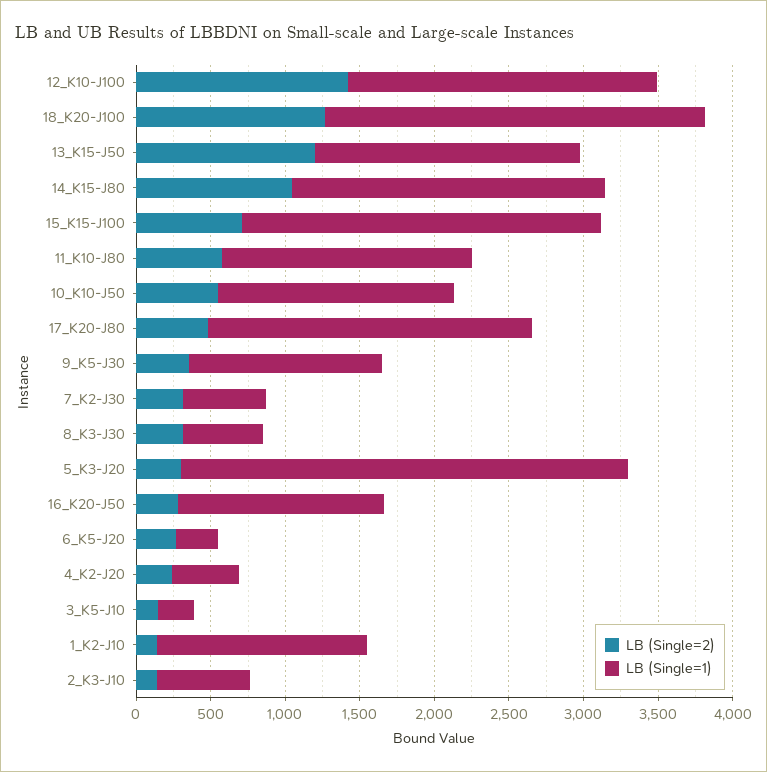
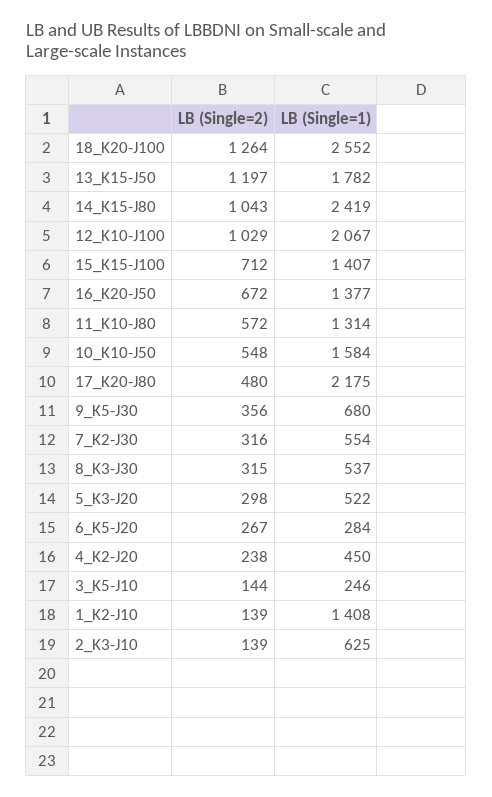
  {
    "LB (Single=2)": {
-     "12_K10-J100": 1400,
+     "12_K10-J100": 1029,
      "18_K20-J100": 1264,
      "13_K15-J50": 1197,
      "14_K15-J80": 1043,
      "15_K15-J100": 712,
      "11_K10-J80": 572,
      "10_K10-J50": 548,
      "17_K20-J80": 480,
      "9_K5-J30": 356,
      "7_K2-J30": 316,
      "8_K3-J30": 315,
      "5_K3-J20": 298,
-     "16_K20-J50": 300,
+     "16_K20-J50": 672,
      "6_K5-J20": 267,
      "4_K2-J20": 238,
      "3_K5-J10": 144,
      "1_K2-J10": 139,
      "2_K3-J10": 139
    },
    "LB (Single=1)": {
      "12_K10-J100": 2067,
      "18_K20-J100": 2552,
      "13_K15-J50": 1782,
-     "14_K15-J80": 2100,
+     "14_K15-J80": 2419,
-     "15_K15-J100": 2400,
+     "15_K15-J100": 1407,
-     "11_K10-J80": 1700,
+     "11_K10-J80": 1314,
      "10_K10-J50": 1584,
      "17_K20-J80": 2175,
-     "9_K5-J30": 1300,
+     "9_K5-J30": 680,
      "7_K2-J30": 554,
      "8_K3-J30": 537,
-     "5_K3-J20": 3000,
+     "5_K3-J20": 522,
      "16_K20-J50": 1377,
      "6_K5-J20": 284,
      "4_K2-J20": 450,
      "3_K5-J10": 246,
      "1_K2-J10": 1408,
      "2_K3-J10": 625
    }
  }

